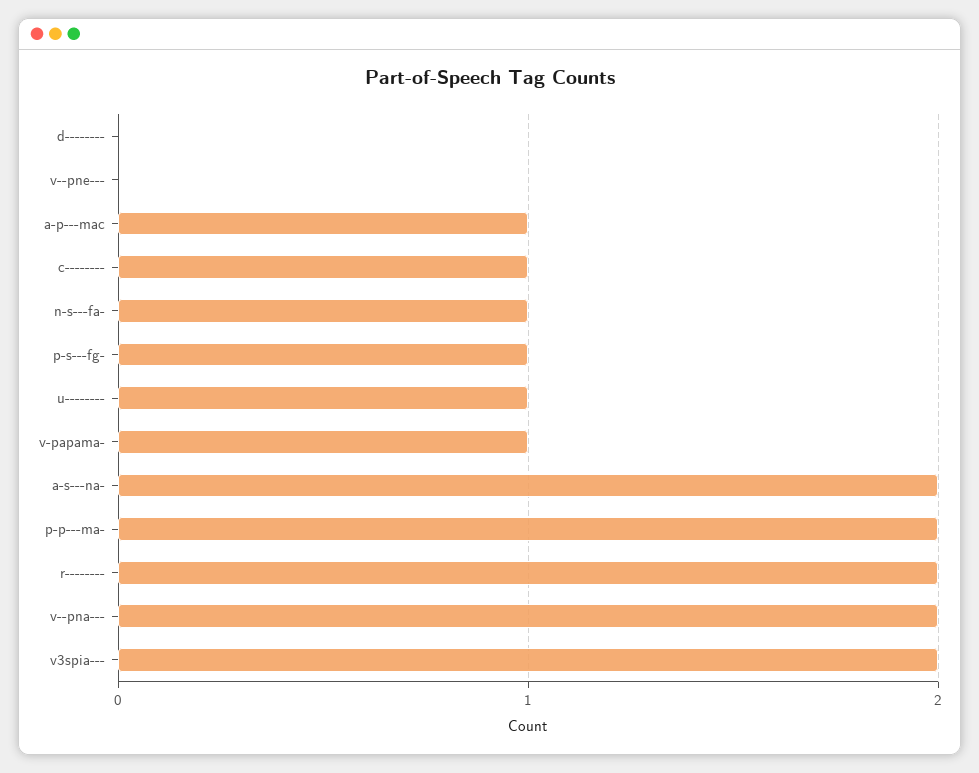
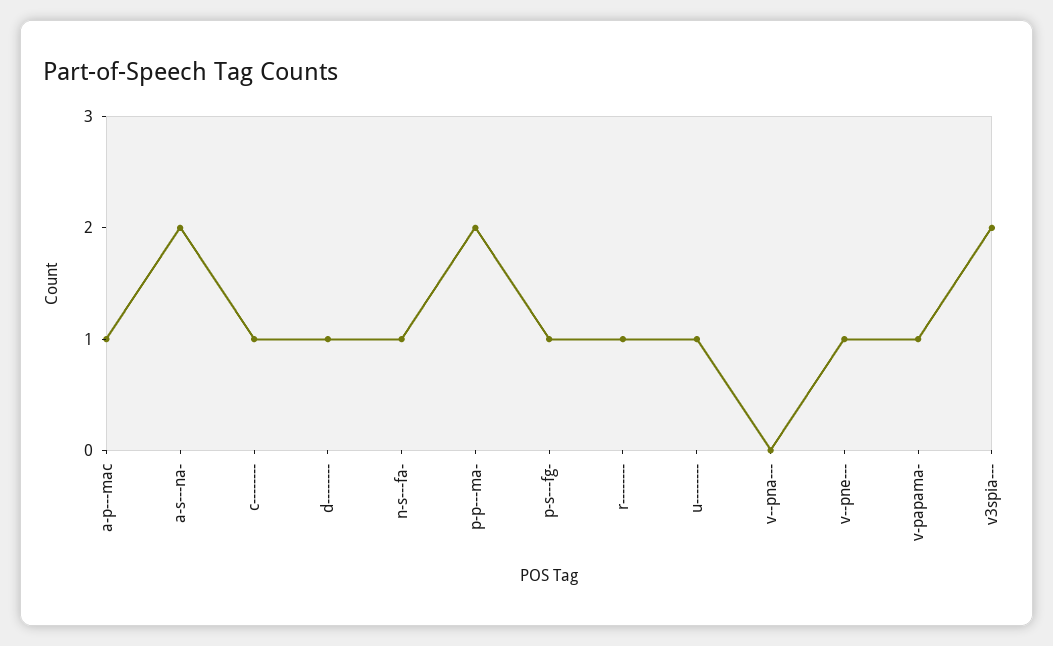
  {
-   "d--------": 0,
+   "d--------": 1,
-   "v--pne---": 0,
+   "v--pne---": 1,
    "a-p---mac": 1,
    "c--------": 1,
    "n-s---fa-": 1,
    "p-s---fg-": 1,
    "u--------": 1,
    "v-papama-": 1,
    "a-s---na-": 2,
    "p-p---ma-": 2,
-   "r--------": 2,
+   "r--------": 1,
-   "v--pna---": 2,
+   "v--pna---": 0,
    "v3spia---": 2
  }

